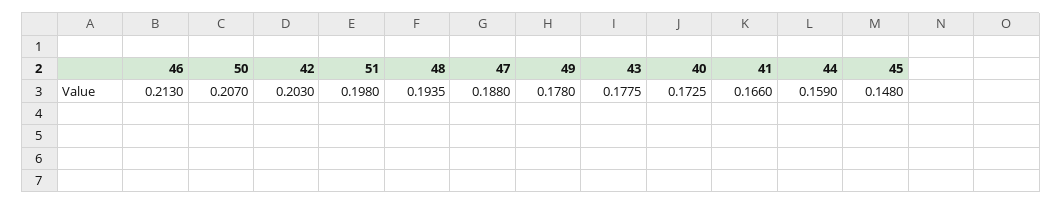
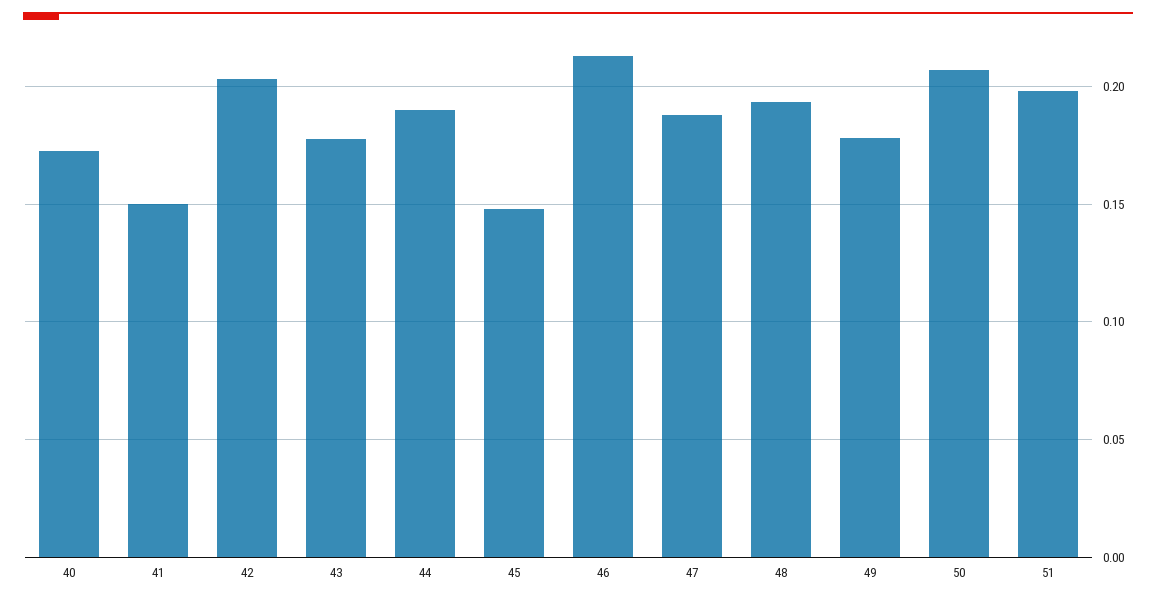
  {
    "46": 0.213,
    "50": 0.207,
    "42": 0.203,
    "51": 0.198,
    "48": 0.1935,
    "47": 0.188,
    "49": 0.178,
    "43": 0.1775,
    "40": 0.1725,
-   "41": 0.166,
+   "41": 0.15,
-   "44": 0.159,
+   "44": 0.19,
    "45": 0.148
  }

